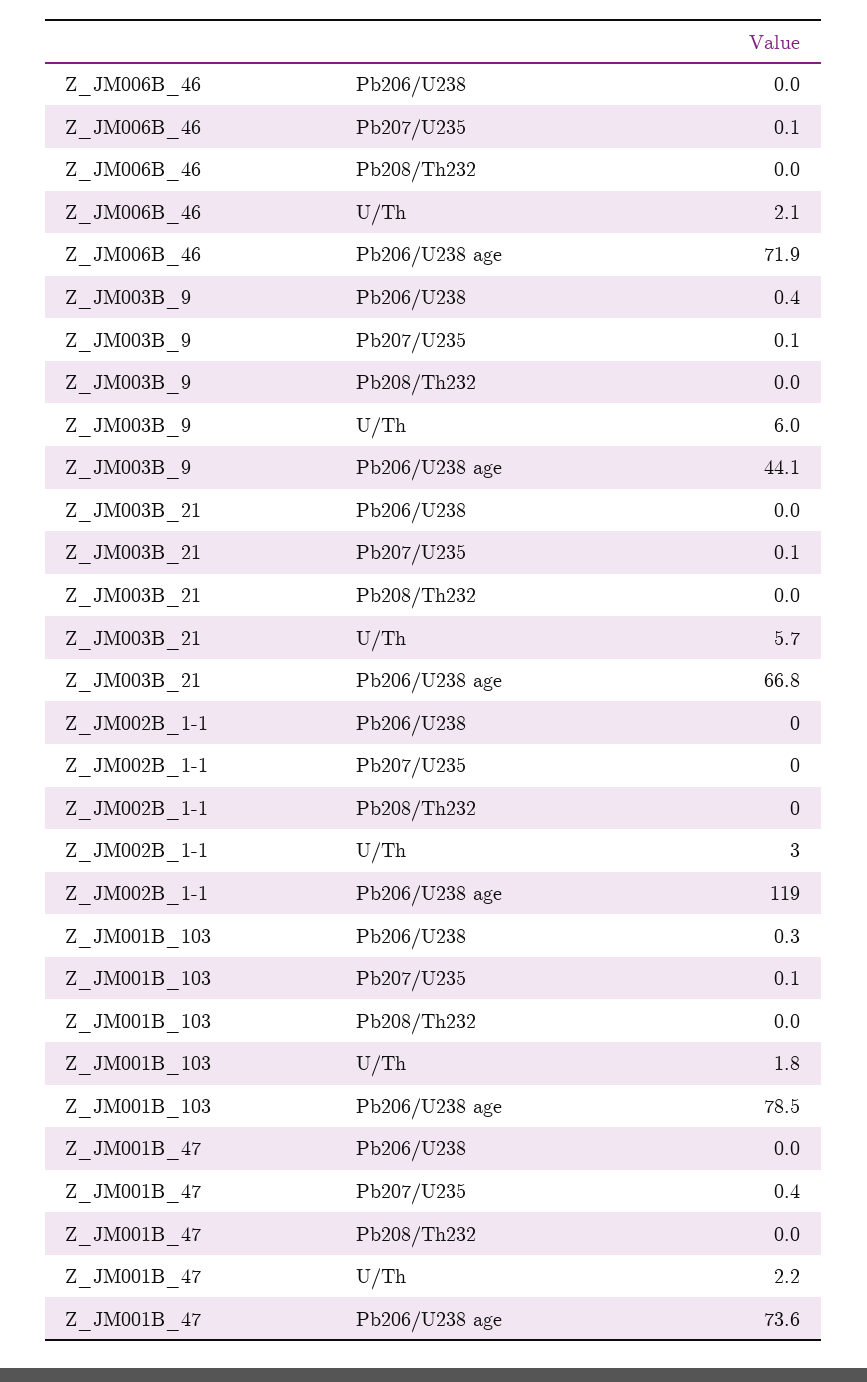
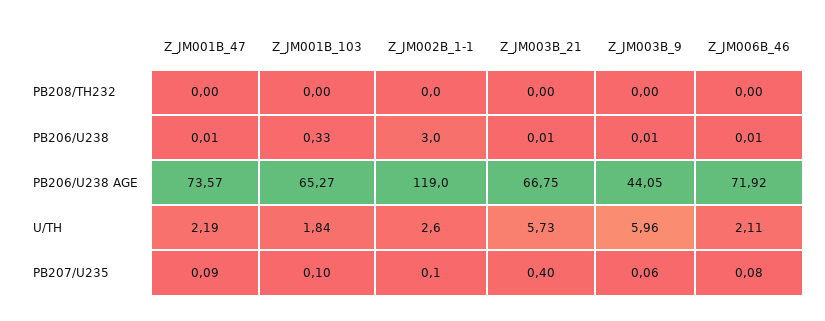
  {
    "Z_JM006B_46": {
      "Pb206/U238": 0.01,
      "Pb207/U235": 0.08,
      "Pb208/Th232": 0,
      "U/Th": 2.11,
      "Pb206/U238 age": 71.92
    },
    "Z_JM003B_9": {
-     "Pb206/U238": 0.4,
+     "Pb206/U238": 0.01,
      "Pb207/U235": 0.06,
      "Pb208/Th232": 0,
      "U/Th": 5.96,
      "Pb206/U238 age": 44.05
    },
    "Z_JM003B_21": {
      "Pb206/U238": 0.01,
-     "Pb207/U235": 0.1,
+     "Pb207/U235": 0.4,
      "Pb208/Th232": 0,
      "U/Th": 5.73,
      "Pb206/U238 age": 66.75
    },
    "Z_JM002B_1-1": {
-     "Pb206/U238": 0,
+     "Pb206/U238": 3,
      "Pb207/U235": 0.1,
      "Pb208/Th232": 0,
      "U/Th": 2.6,
      "Pb206/U238 age": 119
    },
    "Z_JM001B_103": {
      "Pb206/U238": 0.33,
      "Pb207/U235": 0.1,
      "Pb208/Th232": 0,
      "U/Th": 1.84,
-     "Pb206/U238 age": 78.5
+     "Pb206/U238 age": 65.27
    },
    "Z_JM001B_47": {
      "Pb206/U238": 0.01,
-     "Pb207/U235": 0.4,
+     "Pb207/U235": 0.09,
      "Pb208/Th232": 0,
      "U/Th": 2.19,
      "Pb206/U238 age": 73.57
    }
  }

